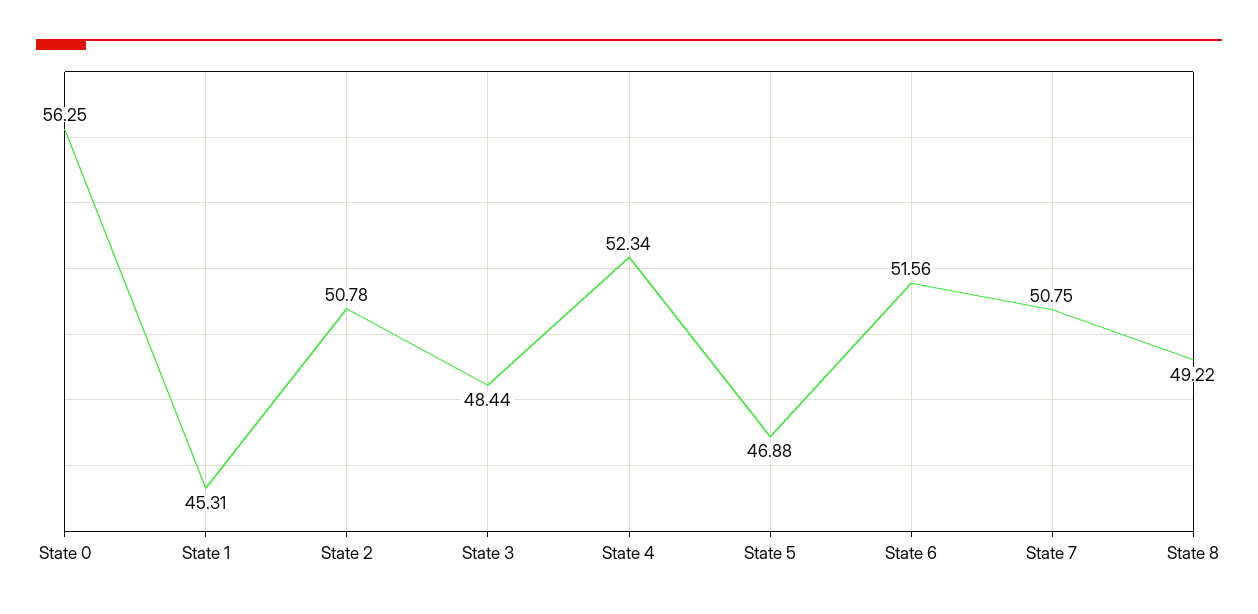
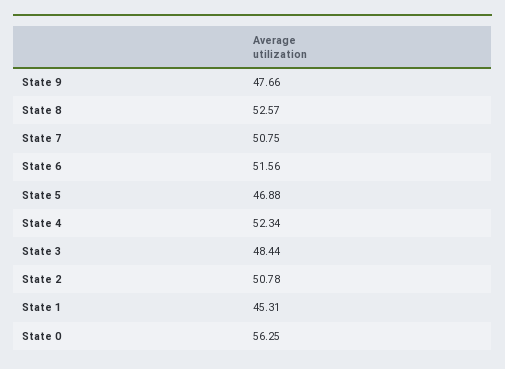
  {
    "State 0": 56.25,
    "State 1": 45.31,
    "State 2": 50.78,
    "State 3": 48.44,
    "State 4": 52.34,
    "State 5": 46.88,
    "State 6": 51.56,
    "State 7": 50.75,
-   "State 8": 49.22
+   "State 8": 52.57,
+   "State 9": 47.66
  }

